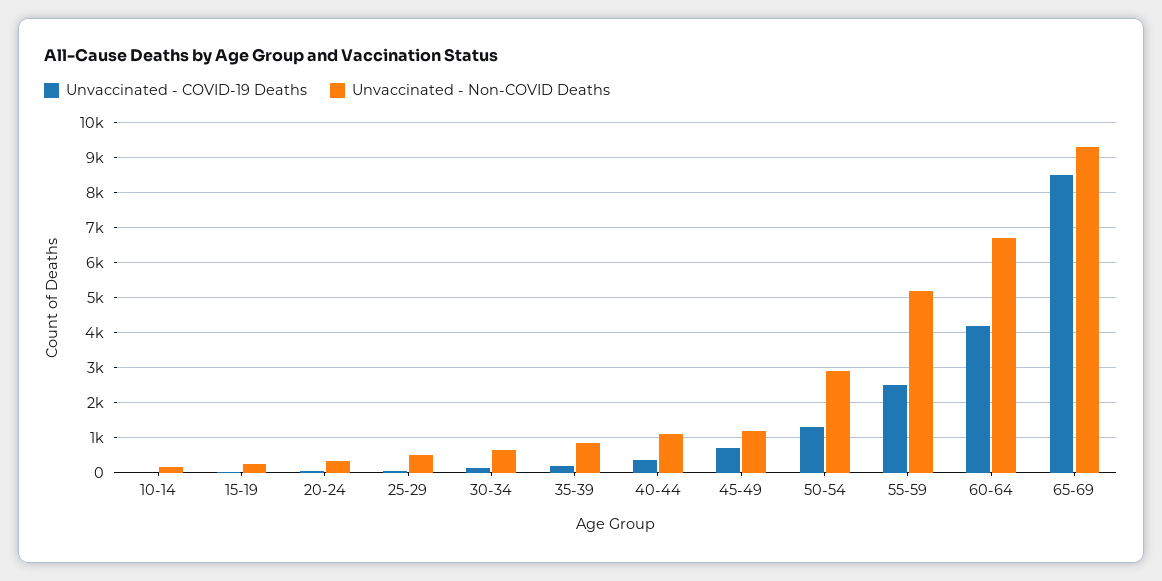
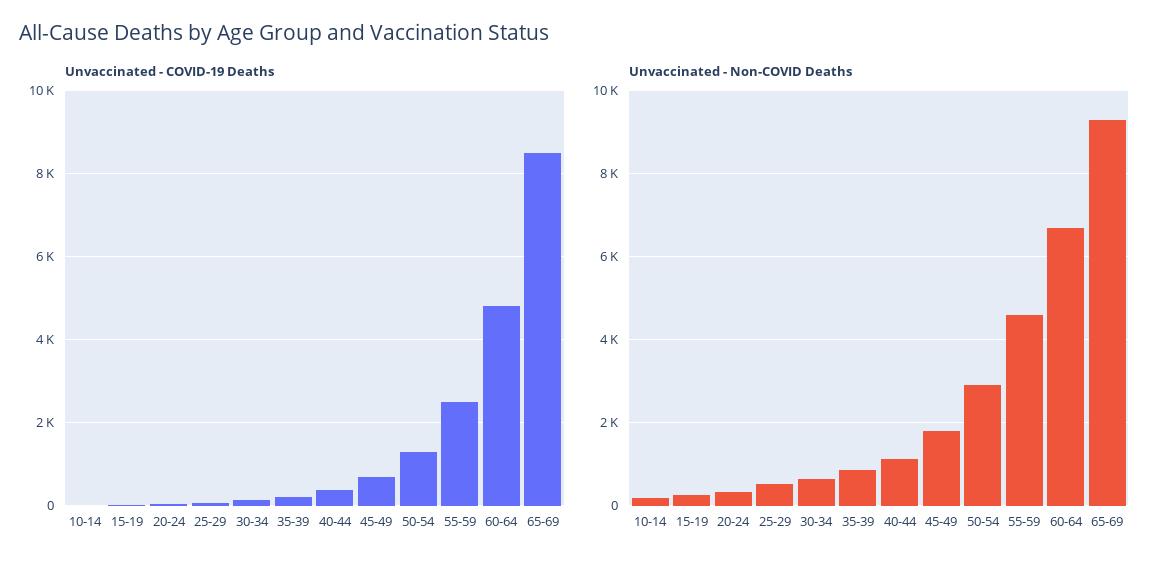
  {
    "Unvaccinated - COVID-19 Deaths": {
      "10-14": 0,
      "15-19": 0,
      "20-24": 0,
      "25-29": 0,
      "30-34": 200,
      "35-39": 200,
      "40-44": 400,
      "45-49": 800,
      "50-54": 1400,
      "55-59": 2600,
-     "60-64": 4200,
+     "60-64": 4800,
      "65-69": 8600
    },
    "Unvaccinated - Non-COVID Deaths": {
      "10-14": 200,
      "15-19": 200,
      "20-24": 400,
      "25-29": 600,
      "30-34": 600,
      "35-39": 800,
      "40-44": 1200,
-     "45-49": 1200,
+     "45-49": 1800,
      "50-54": 3000,
-     "55-59": 5200,
+     "55-59": 4600,
      "60-64": 6800,
      "65-69": 9400
    }
  }

